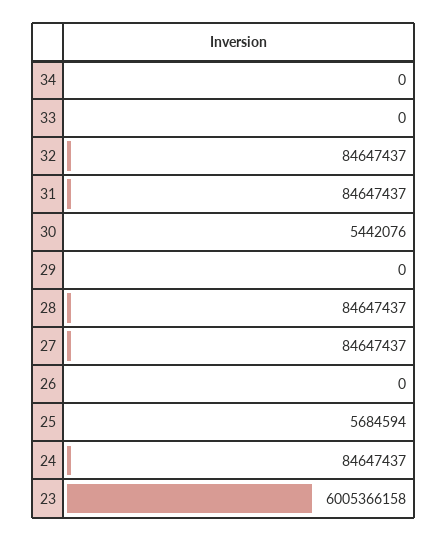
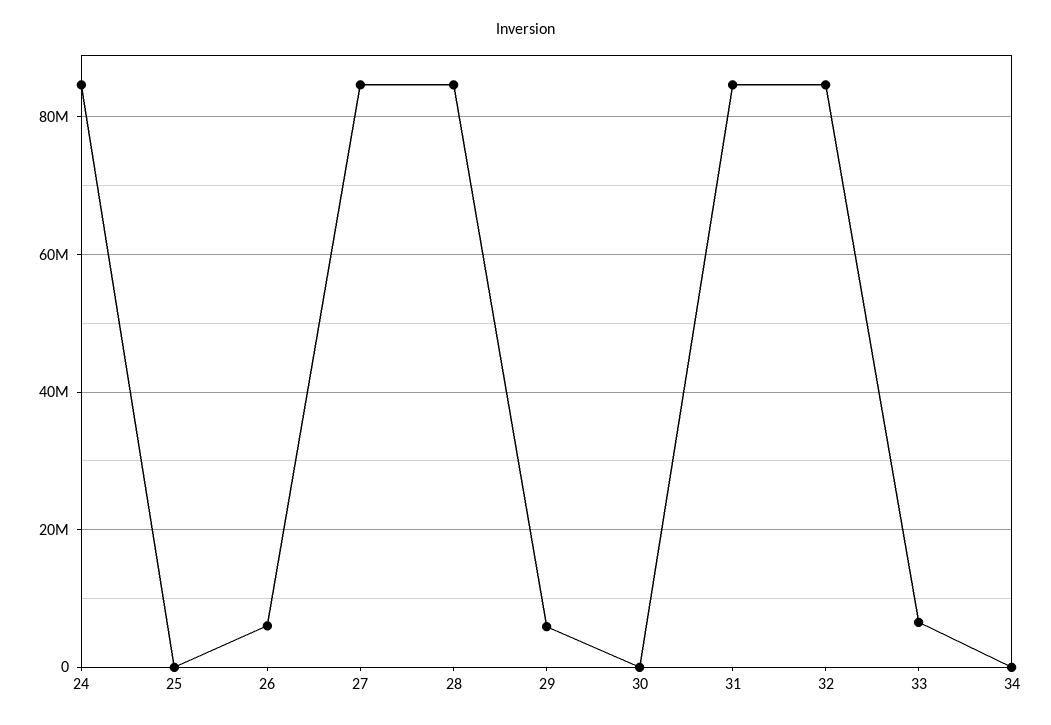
  {
    "34": 0,
-   "33": 0,
+   "33": 6000000,
    "32": 84647437,
    "31": 84647437,
-   "30": 5442076,
+   "30": 0,
-   "29": 0,
+   "29": 6000000,
    "28": 84647437,
    "27": 84647437,
-   "26": 0,
+   "26": 6000000,
-   "25": 5684594,
+   "25": 0,
-   "24": 84647437,
+   "24": 84647437
-   "23": 6005366158
  }

